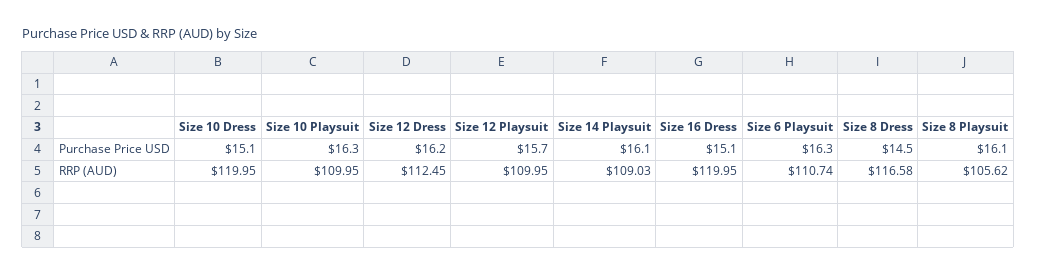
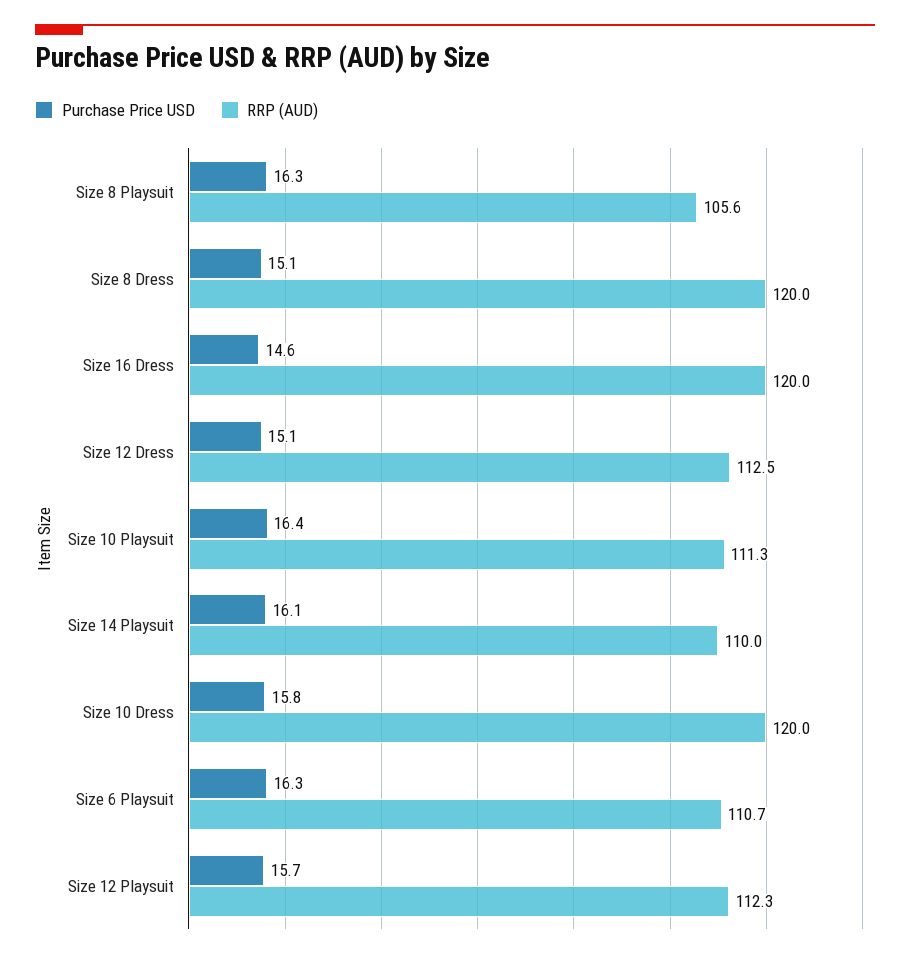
  {
    "Purchase Price USD": {
-     "Size 10 Dress": 15.1,
+     "Size 10 Dress": 15.8,
-     "Size 10 Playsuit": 16.3,
+     "Size 10 Playsuit": 16.4,
-     "Size 12 Dress": 16.2,
+     "Size 12 Dress": 15.1,
      "Size 12 Playsuit": 15.7,
      "Size 14 Playsuit": 16.1,
-     "Size 16 Dress": 15.1,
+     "Size 16 Dress": 14.6,
      "Size 6 Playsuit": 16.3,
-     "Size 8 Dress": 14.5,
+     "Size 8 Dress": 15.1,
-     "Size 8 Playsuit": 16.1
+     "Size 8 Playsuit": 16.3
    },
    "RRP (AUD)": {
      "Size 10 Dress": 119.95,
-     "Size 10 Playsuit": 109.95,
+     "Size 10 Playsuit": 111.3,
      "Size 12 Dress": 112.45,
-     "Size 12 Playsuit": 109.95,
+     "Size 12 Playsuit": 112.3,
-     "Size 14 Playsuit": 109.03,
+     "Size 14 Playsuit": 110,
      "Size 16 Dress": 119.95,
      "Size 6 Playsuit": 110.74,
-     "Size 8 Dress": 116.58,
+     "Size 8 Dress": 120,
      "Size 8 Playsuit": 105.62
    }
  }

